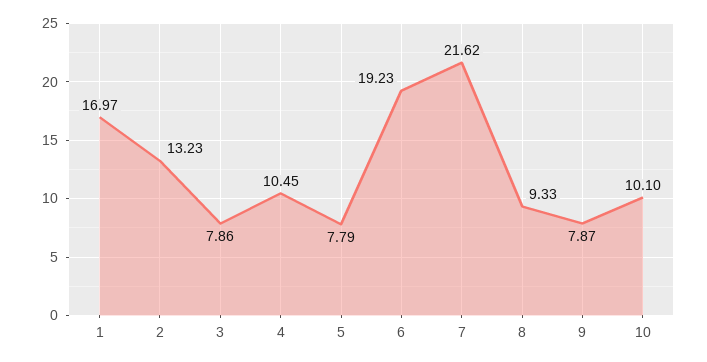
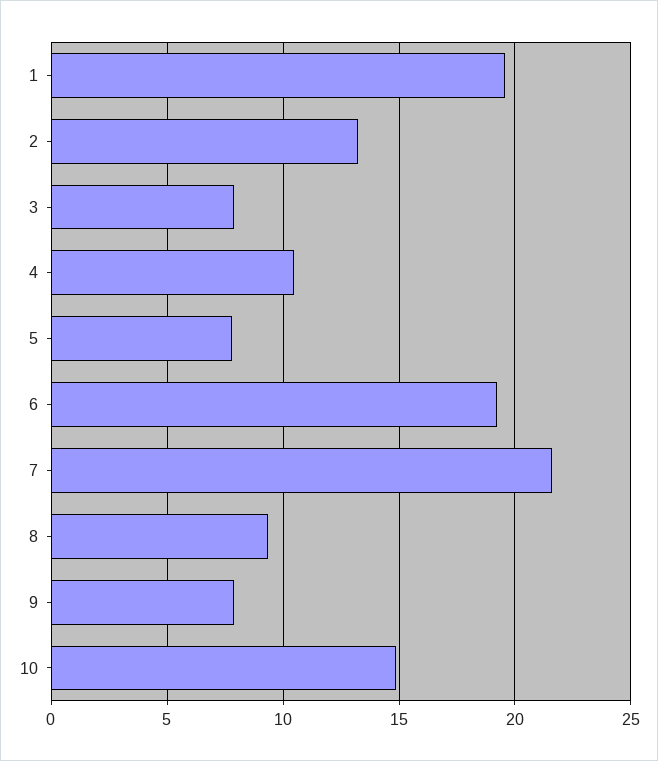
  {
-   "1": 16.97,
+   "1": 19.5,
    "2": 13.23,
    "3": 7.86,
    "4": 10.45,
    "5": 7.79,
    "6": 19.23,
    "7": 21.62,
    "8": 9.33,
    "9": 7.87,
-   "10": 10.1
+   "10": 15
  }

